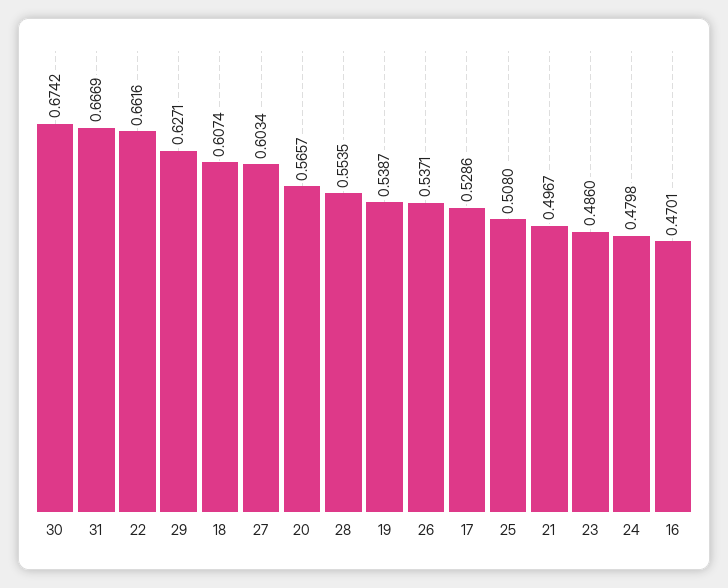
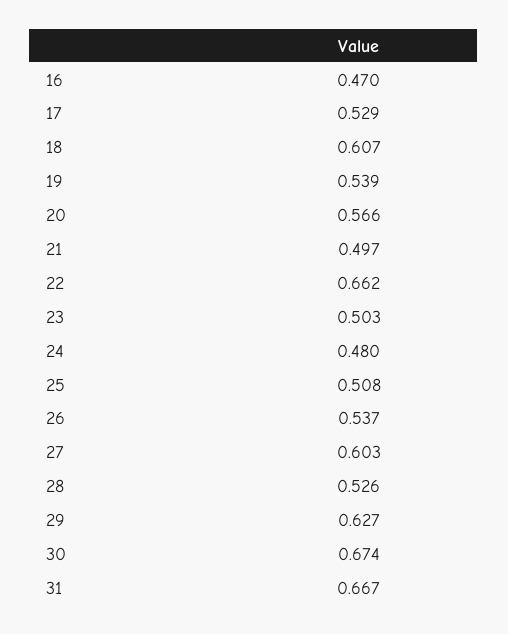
  {
    "30": 0.6742,
    "31": 0.6669,
    "22": 0.6616,
    "29": 0.6271,
    "18": 0.6074,
    "27": 0.6034,
    "20": 0.5657,
-   "28": 0.5535,
+   "28": 0.526,
    "19": 0.5387,
    "26": 0.5371,
    "17": 0.5286,
    "25": 0.508,
    "21": 0.4967,
-   "23": 0.486,
+   "23": 0.503,
    "24": 0.4798,
    "16": 0.4701
  }

